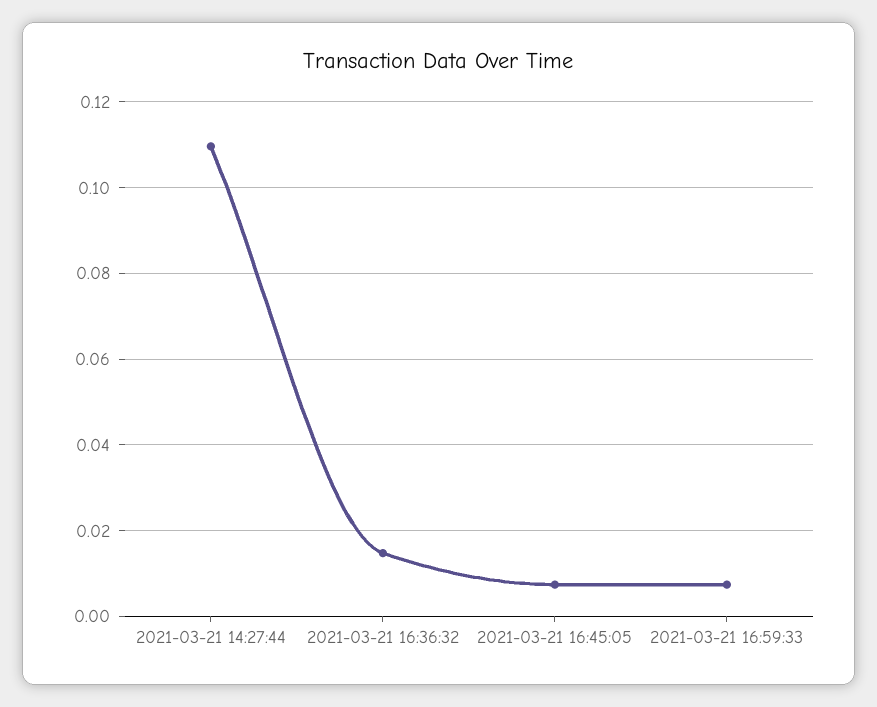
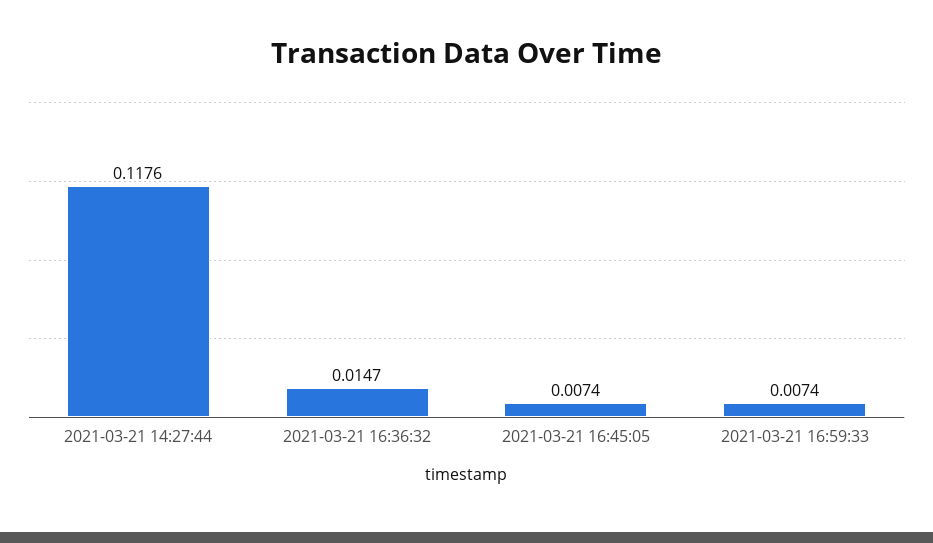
  {
-   "2021-03-21 14:27:44": 0.11,
+   "2021-03-21 14:27:44": 0.1176,
    "2021-03-21 16:36:32": 0.0147,
    "2021-03-21 16:45:05": 0.0074,
    "2021-03-21 16:59:33": 0.0074
  }

